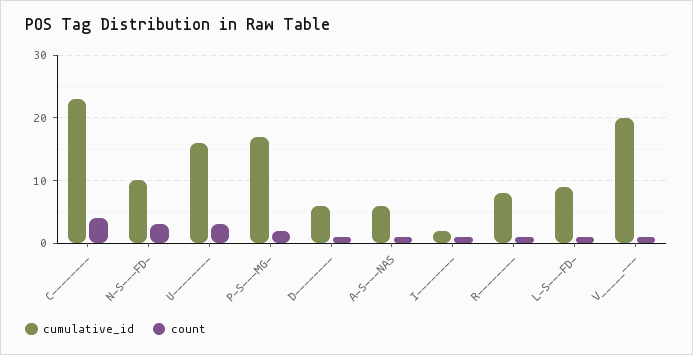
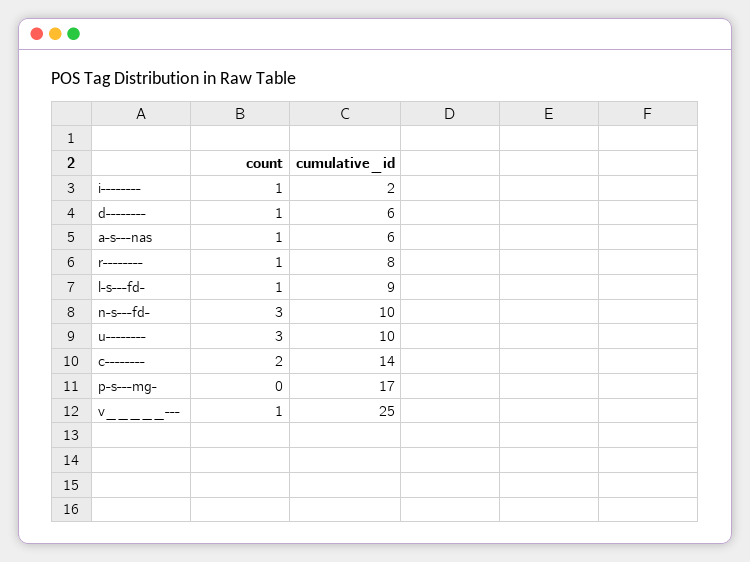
  {
    "cumulative_id": {
-     "C--------": 23,
+     "C--------": 14,
      "N-S---FD-": 10,
-     "U--------": 16,
+     "U--------": 10,
      "P-S---MG-": 17,
      "D--------": 6,
      "A-S---NAS": 6,
      "I--------": 2,
      "R--------": 8,
      "L-S---FD-": 9,
-     "V_____---": 20
+     "V_____---": 25
    },
    "count": {
-     "C--------": 4,
+     "C--------": 2,
      "N-S---FD-": 3,
      "U--------": 3,
-     "P-S---MG-": 2,
+     "P-S---MG-": 0,
      "D--------": 1,
      "A-S---NAS": 1,
      "I--------": 1,
      "R--------": 1,
      "L-S---FD-": 1,
      "V_____---": 1
    }
  }

